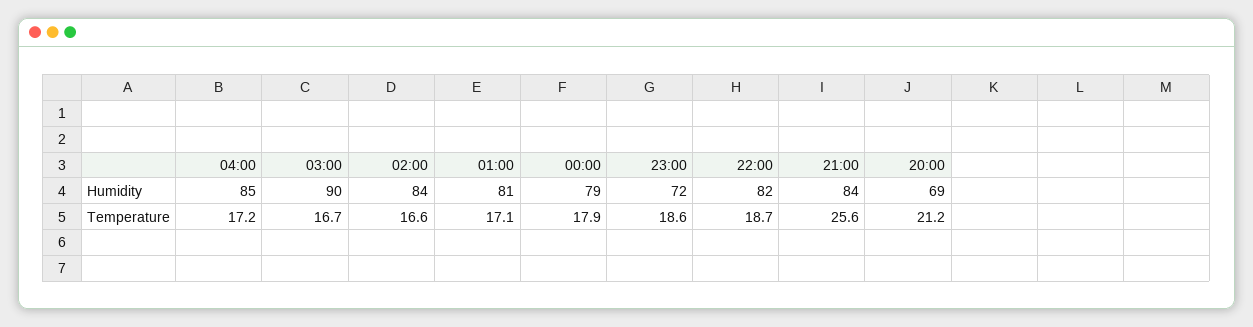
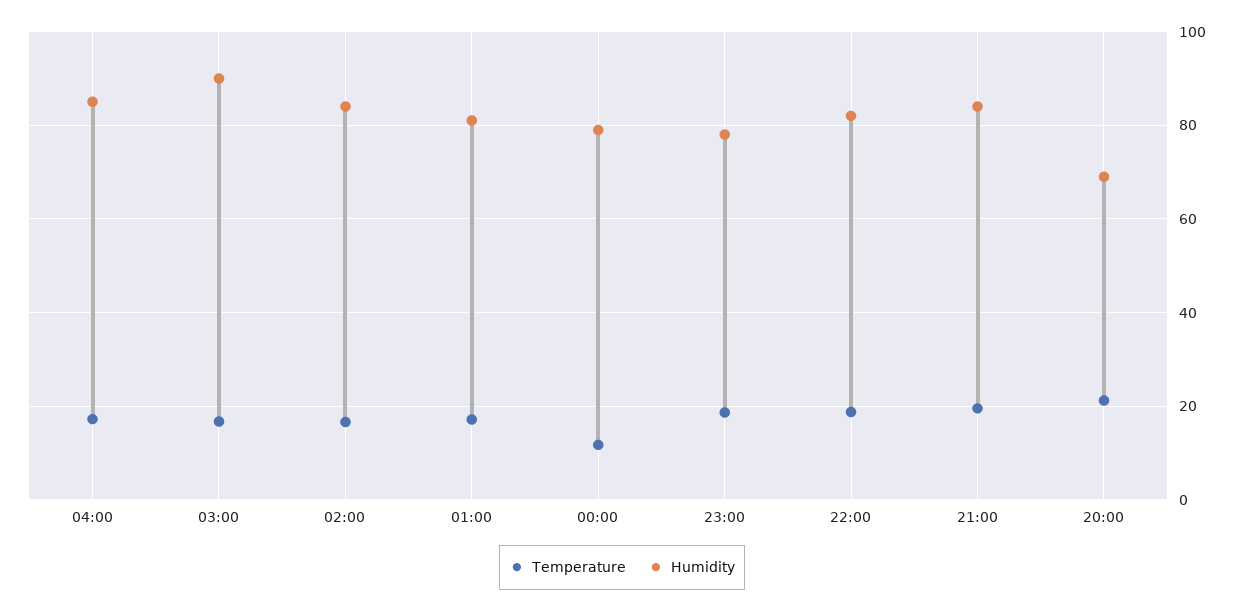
  {
    "Humidity": {
      "04:00": 85,
      "03:00": 90,
      "02:00": 84,
      "01:00": 81,
      "00:00": 79,
-     "23:00": 72,
+     "23:00": 78,
      "22:00": 82,
      "21:00": 84,
      "20:00": 69
    },
    "Temperature": {
      "04:00": 17.2,
      "03:00": 16.7,
      "02:00": 16.6,
      "01:00": 17.1,
-     "00:00": 17.9,
+     "00:00": 12,
      "23:00": 18.6,
      "22:00": 18.7,
-     "21:00": 25.6,
+     "21:00": 20,
      "20:00": 21.2
    }
  }

